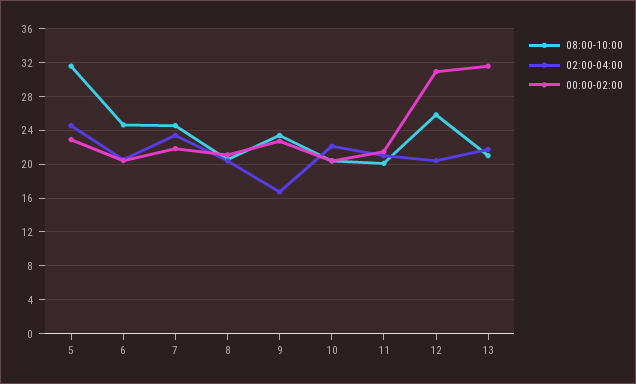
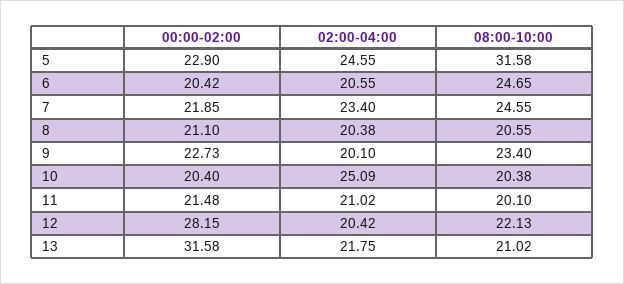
  {
    "08:00-10:00": {
      "5": 31.58,
      "6": 24.65,
      "7": 24.55,
      "8": 20.55,
      "9": 23.4,
      "10": 20.38,
      "11": 20.1,
-     "12": 26,
+     "12": 22.13,
      "13": 21.02
    },
    "02:00-04:00": {
      "5": 24.55,
      "6": 20.55,
      "7": 23.4,
      "8": 20.38,
-     "9": 17,
+     "9": 20.1,
-     "10": 22,
+     "10": 25.09,
      "11": 21.02,
      "12": 20.42,
      "13": 21.75
    },
    "00:00-02:00": {
      "5": 22.9,
      "6": 20.42,
      "7": 21.85,
      "8": 21.1,
      "9": 22.73,
      "10": 20.4,
      "11": 21.48,
-     "12": 31,
+     "12": 28.15,
      "13": 31.58
    }
  }

